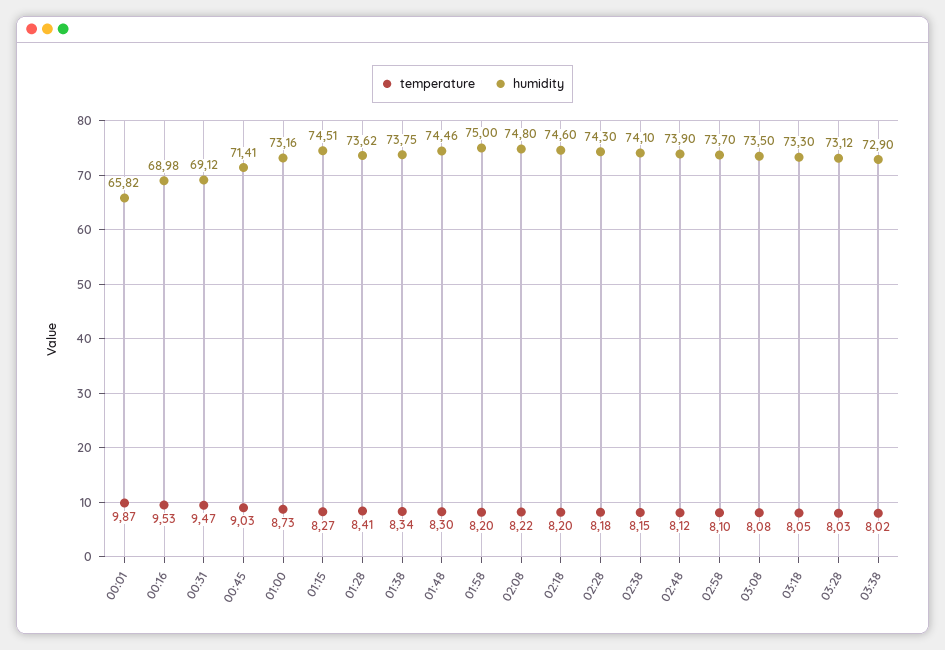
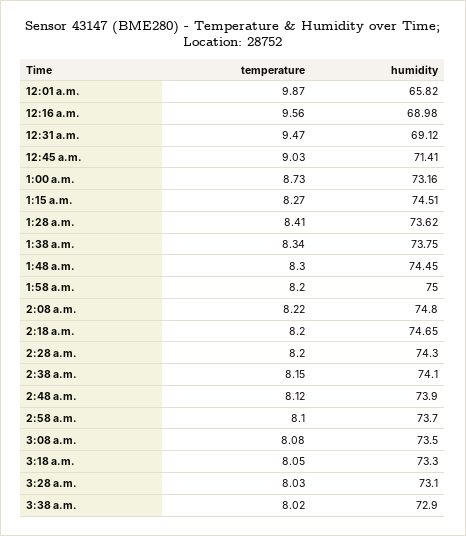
  {
    "temperature": {
      "00:01": 9.87,
-     "00:16": 9.53,
+     "00:16": 9.56,
      "00:31": 9.47,
      "00:45": 9.03,
      "01:00": 8.73,
      "01:15": 8.27,
      "01:28": 8.41,
      "01:38": 8.34,
      "01:48": 8.3,
      "01:58": 8.2,
      "02:08": 8.22,
      "02:18": 8.2,
-     "02:28": 8.18,
+     "02:28": 8.2,
      "02:38": 8.15,
      "02:48": 8.12,
      "02:58": 8.1,
      "03:08": 8.08,
      "03:18": 8.05,
      "03:28": 8.03,
      "03:38": 8.02
    },
    "humidity": {
      "00:01": 65.82,
      "00:16": 68.98,
      "00:31": 69.12,
      "00:45": 71.41,
      "01:00": 73.16,
      "01:15": 74.51,
      "01:28": 73.62,
      "01:38": 73.75,
-     "01:48": 74.46,
+     "01:48": 74.45,
      "01:58": 75,
      "02:08": 74.8,
-     "02:18": 74.6,
+     "02:18": 74.65,
      "02:28": 74.3,
      "02:38": 74.1,
      "02:48": 73.9,
      "02:58": 73.7,
      "03:08": 73.5,
      "03:18": 73.3,
-     "03:28": 73.12,
+     "03:28": 73.1,
      "03:38": 72.9
    }
  }

